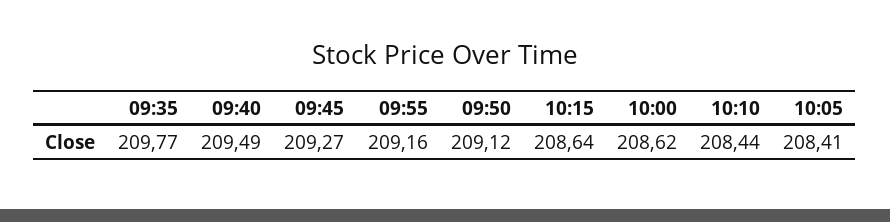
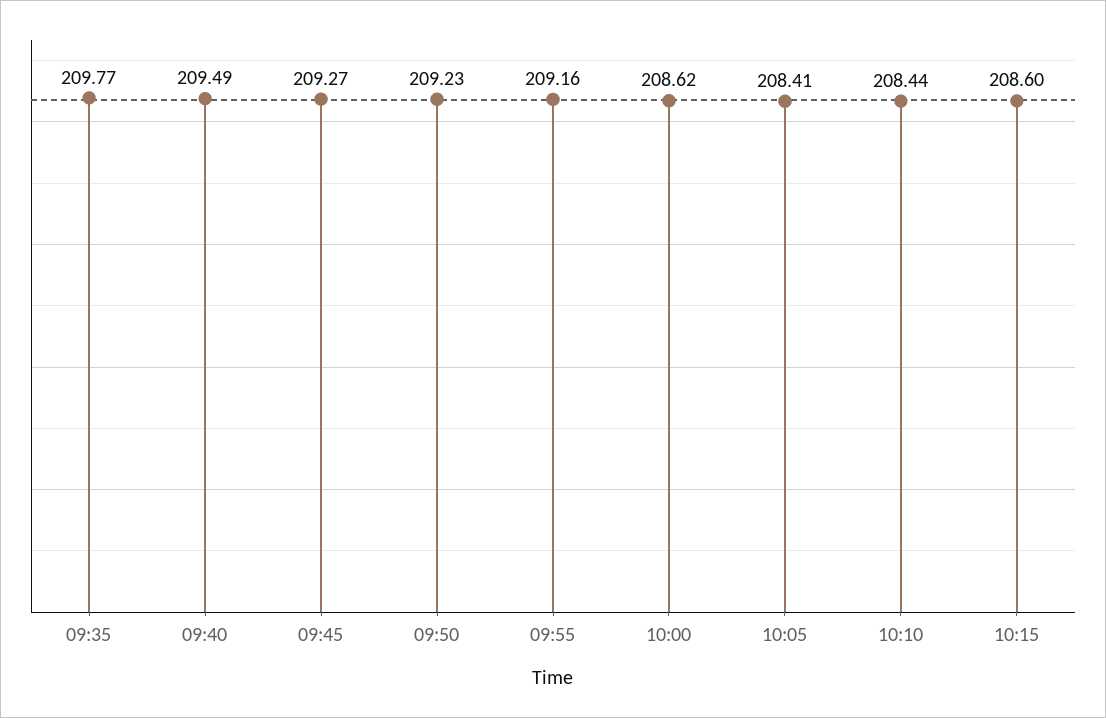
  {
    "09:35": 209.77,
    "09:40": 209.49,
    "09:45": 209.27,
    "09:55": 209.16,
-   "09:50": 209.12,
+   "09:50": 209.23,
-   "10:15": 208.64,
+   "10:15": 208.6,
    "10:00": 208.62,
    "10:10": 208.44,
    "10:05": 208.41
  }

